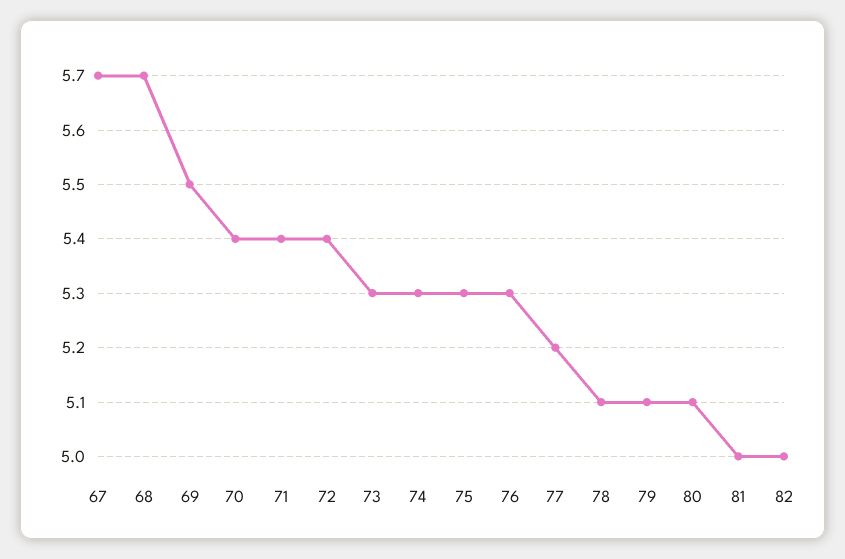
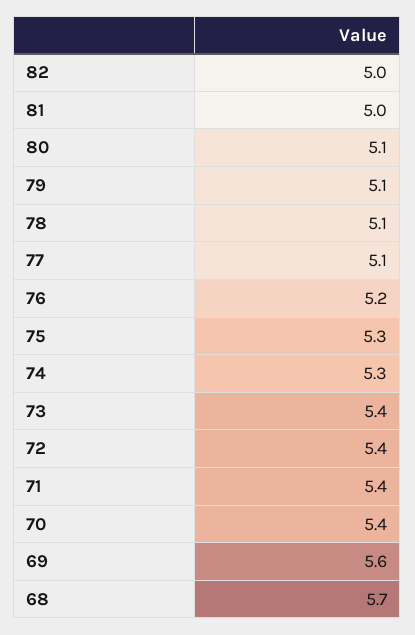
  {
-   "67": 5.7,
    "68": 5.7,
-   "69": 5.5,
+   "69": 5.6,
    "70": 5.4,
    "71": 5.4,
    "72": 5.4,
-   "73": 5.3,
+   "73": 5.4,
    "74": 5.3,
    "75": 5.3,
-   "76": 5.3,
+   "76": 5.2,
-   "77": 5.2,
+   "77": 5.1,
    "78": 5.1,
    "79": 5.1,
    "80": 5.1,
    "81": 5,
    "82": 5
  }

